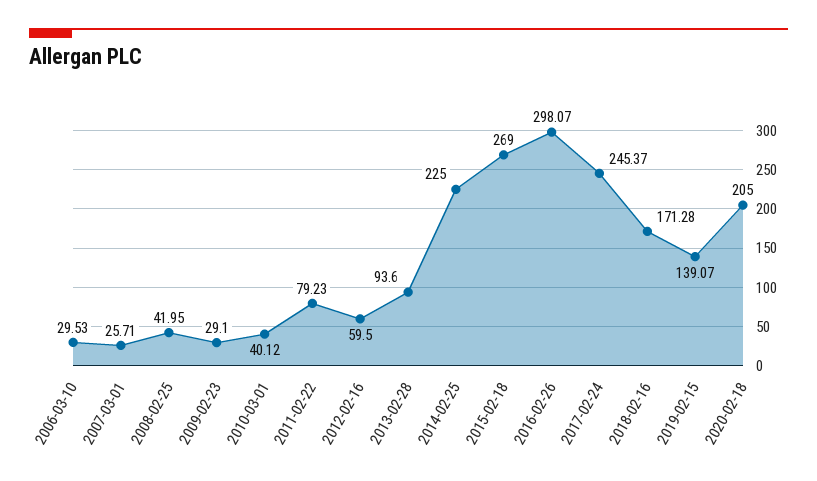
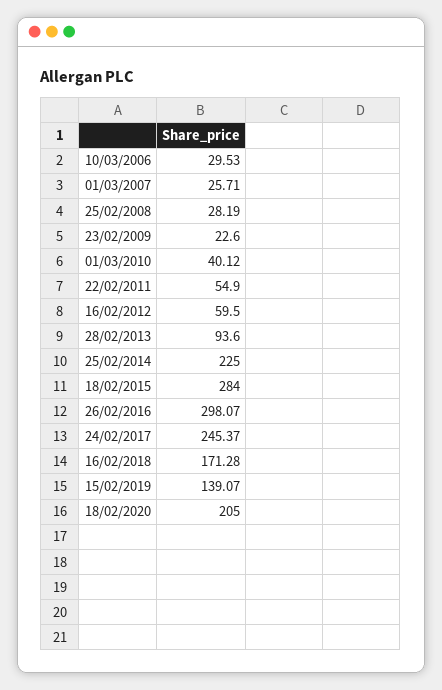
  {
    "2006-03-10": 29.53,
    "2007-03-01": 25.71,
-   "2008-02-25": 41.95,
+   "2008-02-25": 28.19,
-   "2009-02-23": 29.1,
+   "2009-02-23": 22.6,
    "2010-03-01": 40.12,
-   "2011-02-22": 79.23,
+   "2011-02-22": 54.9,
    "2012-02-16": 59.5,
    "2013-02-28": 93.6,
    "2014-02-25": 225,
-   "2015-02-18": 269,
+   "2015-02-18": 284,
    "2016-02-26": 298.07,
    "2017-02-24": 245.37,
    "2018-02-16": 171.28,
    "2019-02-15": 139.07,
    "2020-02-18": 205
  }

